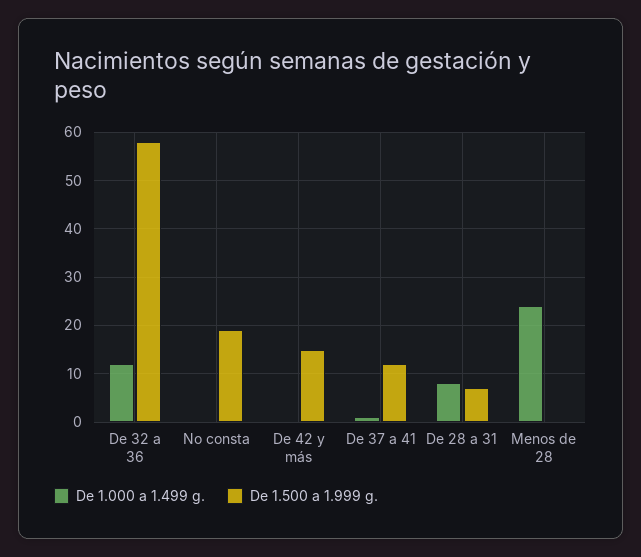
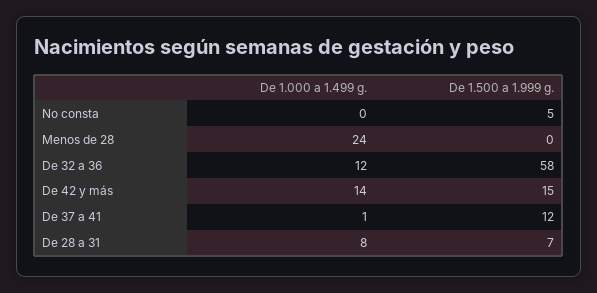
  {
    "De 1.000 a 1.499 g.": {
      "De 32 a 36": 12,
      "No consta": 0,
-     "De 42 y más": 0,
+     "De 42 y más": 14,
      "De 37 a 41": 1,
      "De 28 a 31": 8,
      "Menos de 28": 24
    },
    "De 1.500 a 1.999 g.": {
      "De 32 a 36": 58,
-     "No consta": 20,
+     "No consta": 5,
      "De 42 y más": 15,
      "De 37 a 41": 12,
      "De 28 a 31": 7,
      "Menos de 28": 0
    }
  }

